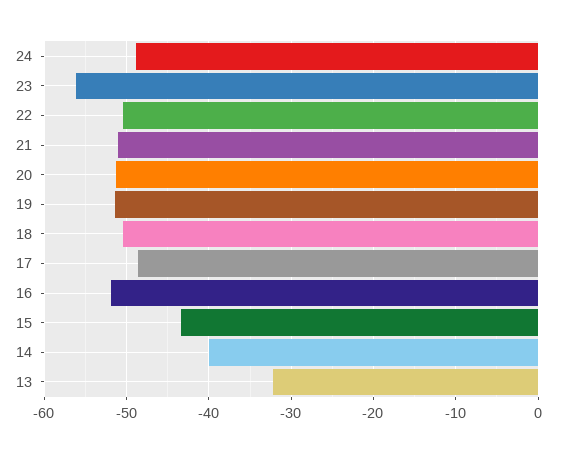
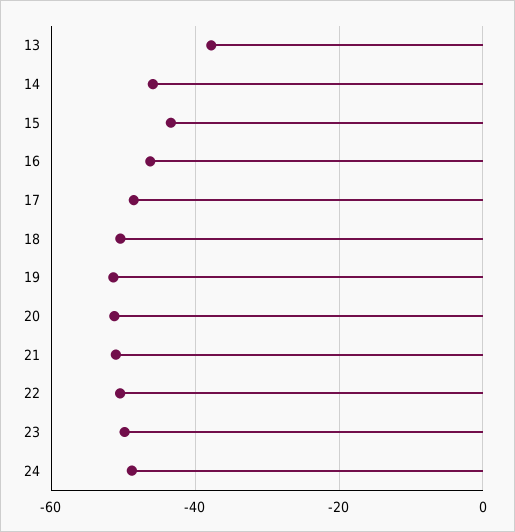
  {
    "24": -49,
-   "23": -56,
+   "23": -50,
    "22": -50,
    "21": -51,
    "20": -51,
    "19": -51,
    "18": -50,
    "17": -49,
-   "16": -52,
+   "16": -46,
    "15": -43,
-   "14": -40,
+   "14": -46,
-   "13": -32
+   "13": -38
  }

